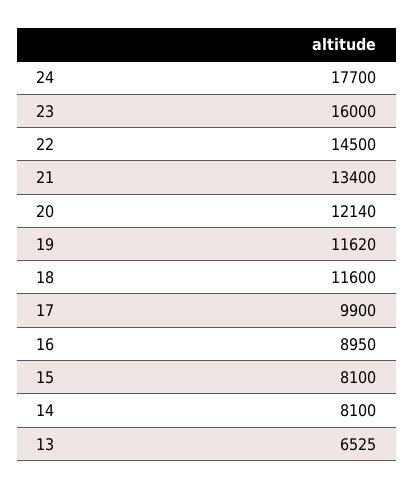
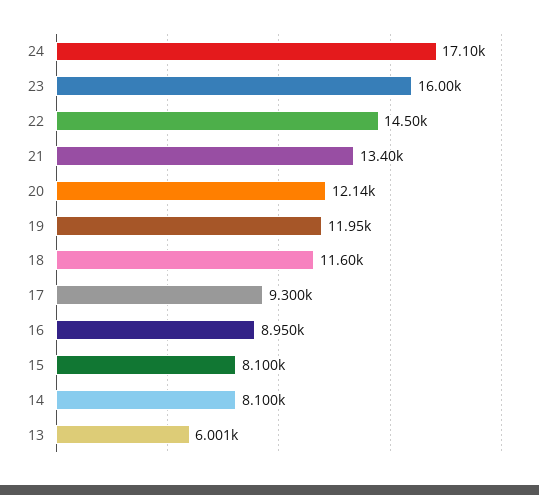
  {
-   "24": 17700,
+   "24": 17100,
    "23": 16000,
    "22": 14500,
    "21": 13400,
    "20": 12140,
-   "19": 11620,
+   "19": 11950,
    "18": 11600,
-   "17": 9900,
+   "17": 9300,
    "16": 8950,
    "15": 8100,
    "14": 8100,
-   "13": 6525
+   "13": 6001
  }

